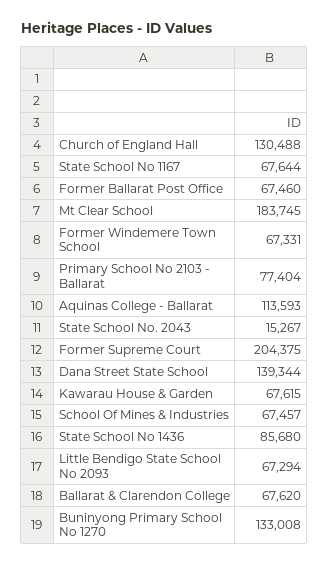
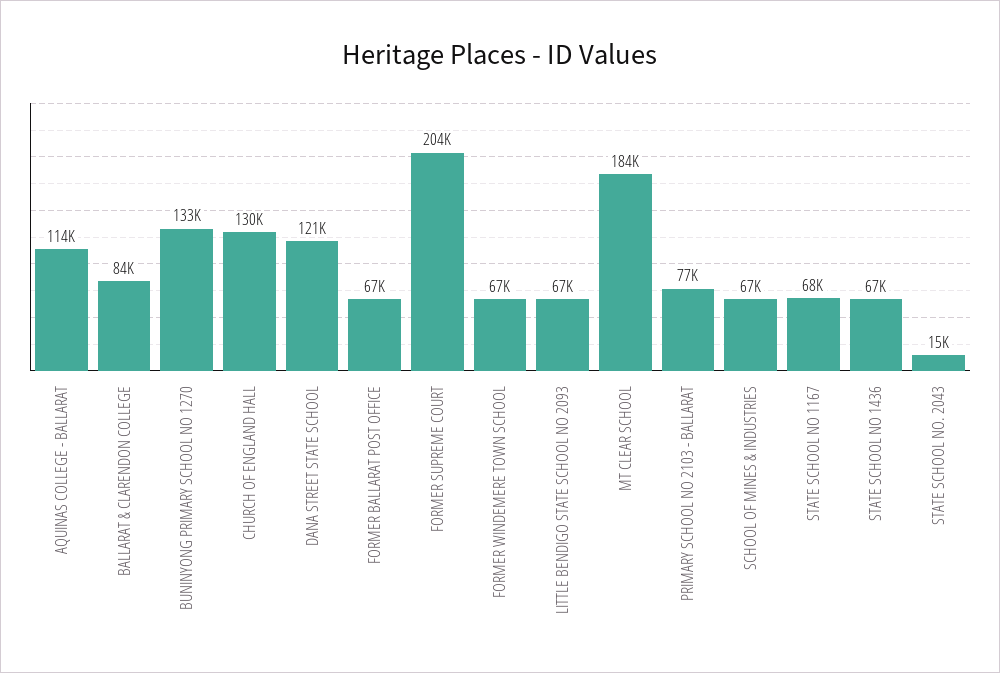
  {
    "Church of England Hall": 130488,
    "State School No 1167": 67644,
    "Former Ballarat Post Office": 67460,
    "Mt Clear School": 183745,
    "Former Windemere Town School": 67331,
    "Primary School No 2103 - Ballarat": 77404,
    "Aquinas College - Ballarat": 113593,
    "State School No. 2043": 15267,
    "Former Supreme Court": 204375,
-   "Dana Street State School": 139344,
+   "Dana Street State School": 121000,
-   "Kawarau House & Garden": 67615,
    "School Of Mines & Industries": 67457,
-   "State School No 1436": 85680,
+   "State School No 1436": 67000,
    "Little Bendigo State School No 2093": 67294,
-   "Ballarat & Clarendon College": 67620,
+   "Ballarat & Clarendon College": 84000,
    "Buninyong Primary School No 1270": 133008
  }

